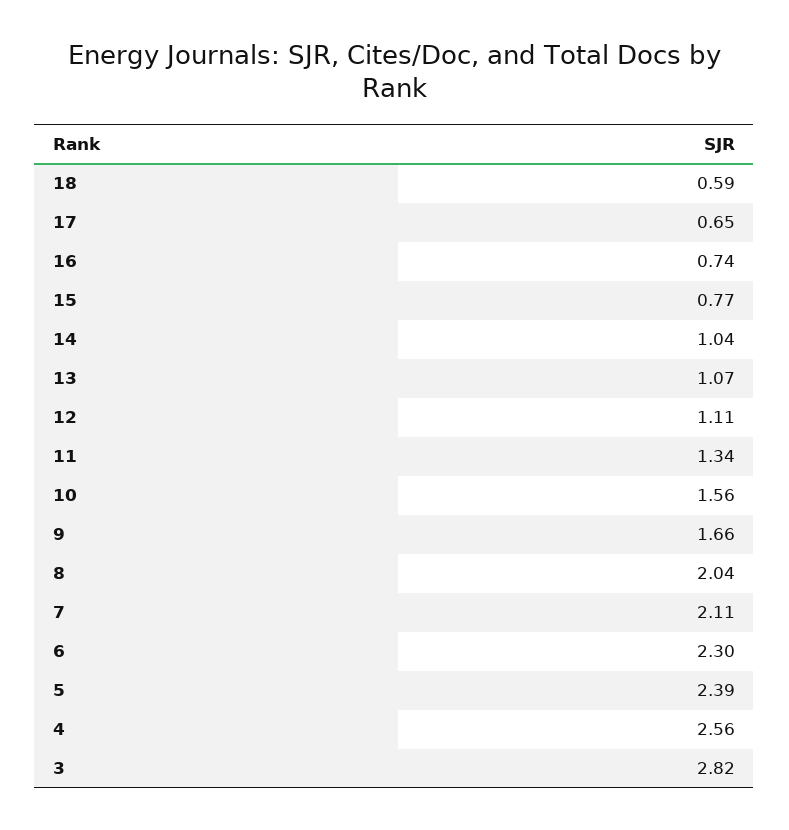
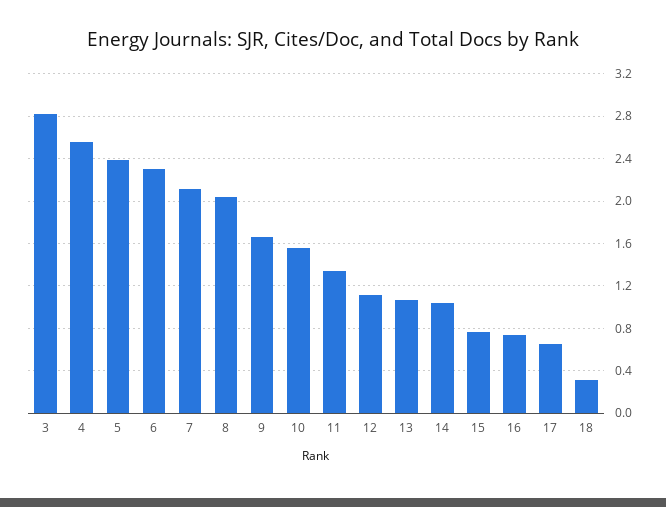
  {
-   "18": 0.59,
+   "18": 0.3,
    "17": 0.65,
    "16": 0.74,
    "15": 0.77,
    "14": 1.04,
    "13": 1.07,
    "12": 1.11,
    "11": 1.34,
    "10": 1.56,
    "9": 1.66,
    "8": 2.04,
    "7": 2.11,
    "6": 2.3,
    "5": 2.39,
    "4": 2.56,
    "3": 2.82
  }

